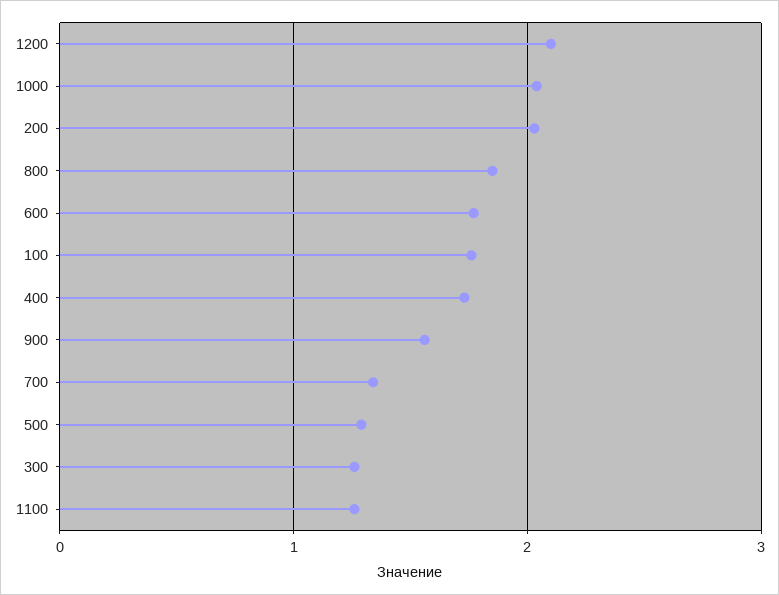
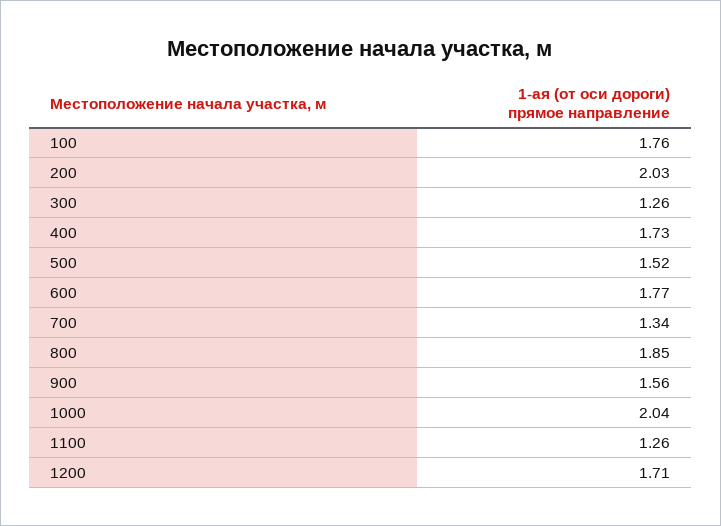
  {
-   "1200": 2.1,
+   "1200": 1.71,
    "1000": 2.04,
    "200": 2.03,
    "800": 1.85,
    "600": 1.77,
    "100": 1.76,
    "400": 1.73,
    "900": 1.56,
    "700": 1.34,
-   "500": 1.3,
+   "500": 1.52,
    "300": 1.26,
    "1100": 1.26
  }

